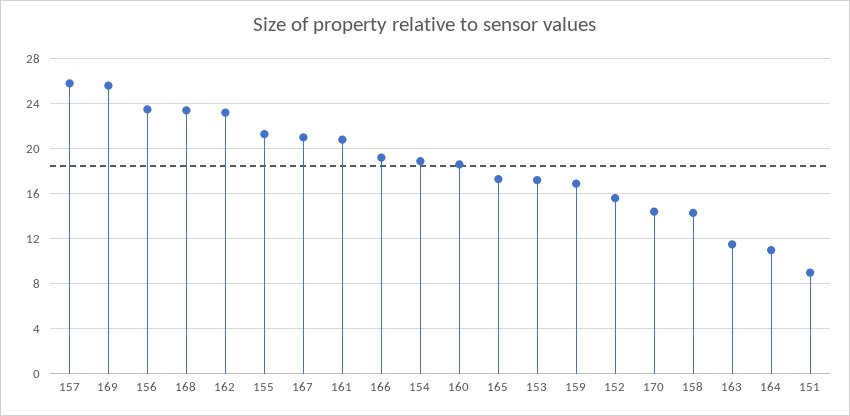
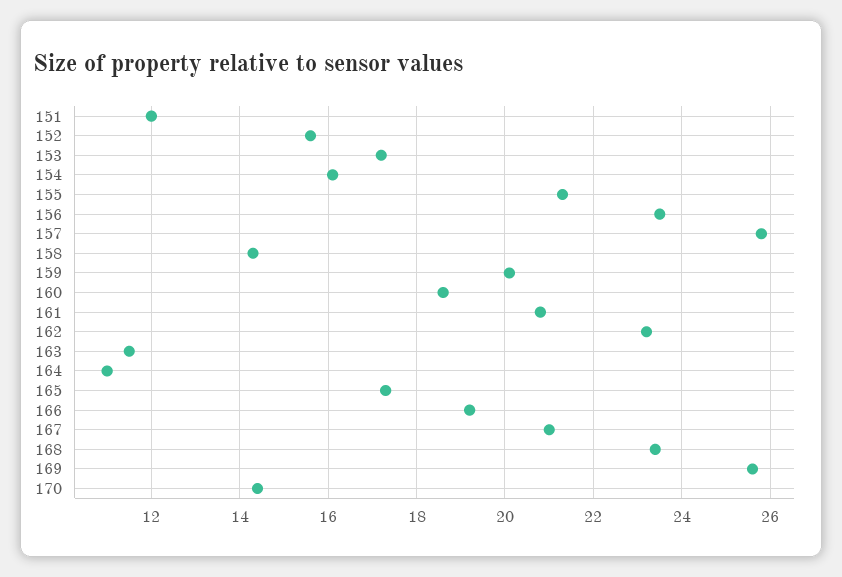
  {
    "157": 26,
    "169": 25.5,
    "156": 23.5,
    "168": 23.5,
    "162": 23,
    "155": 21.5,
    "167": 21,
    "161": 21,
    "166": 19,
-   "154": 19,
+   "154": 16,
    "160": 18.5,
    "165": 17.5,
    "153": 17,
-   "159": 17,
+   "159": 20,
    "152": 15.5,
    "170": 14.5,
    "158": 14.5,
    "163": 11.5,
    "164": 11,
-   "151": 9
+   "151": 12
  }

